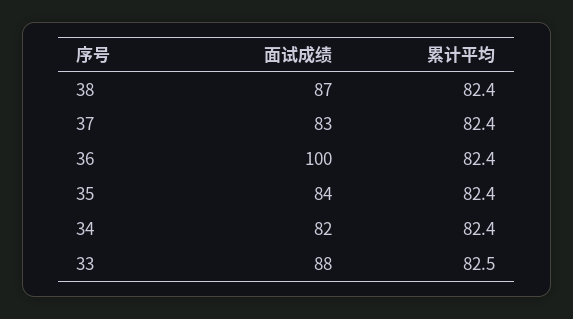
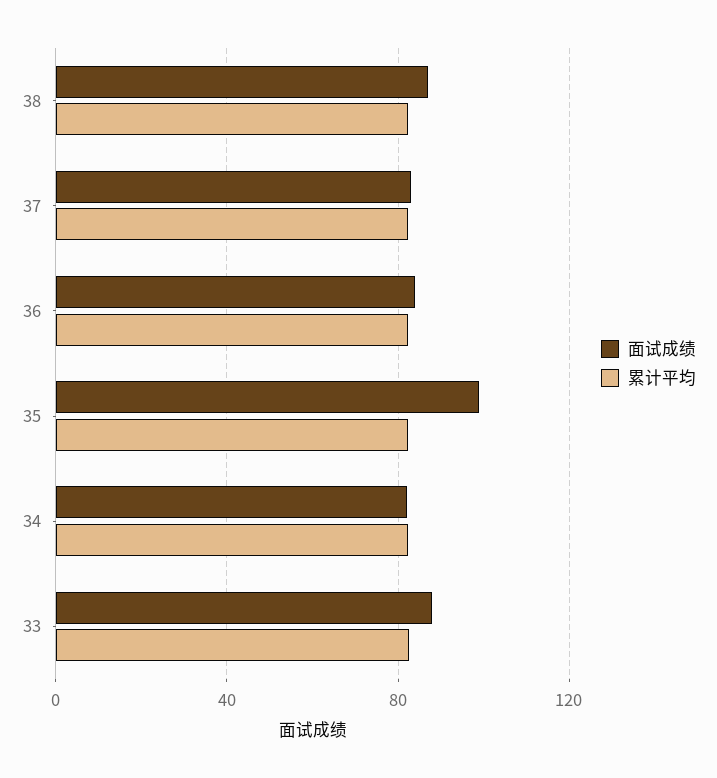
  {
    "面试成绩": {
      "38": 87,
      "37": 83,
-     "36": 100,
+     "36": 85,
-     "35": 84,
+     "35": 100,
      "34": 82,
      "33": 88
    },
    "累计平均": {
      "38": 82.4,
      "37": 82.4,
      "36": 82.4,
      "35": 82.4,
      "34": 82.4,
      "33": 82.5
    }
  }

